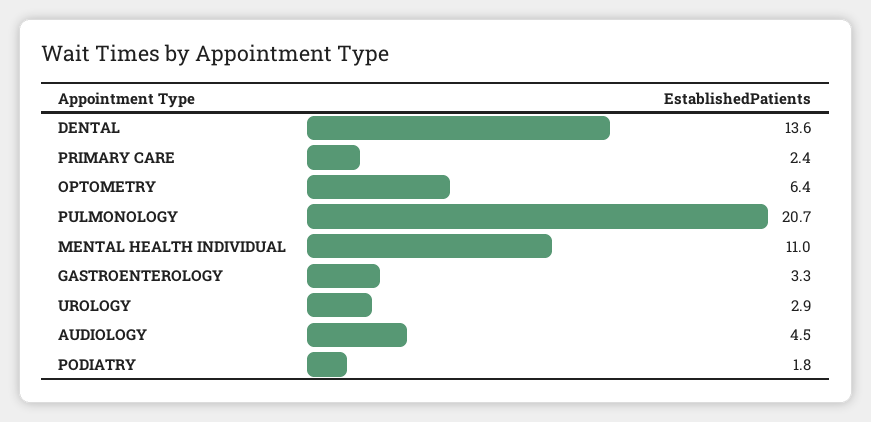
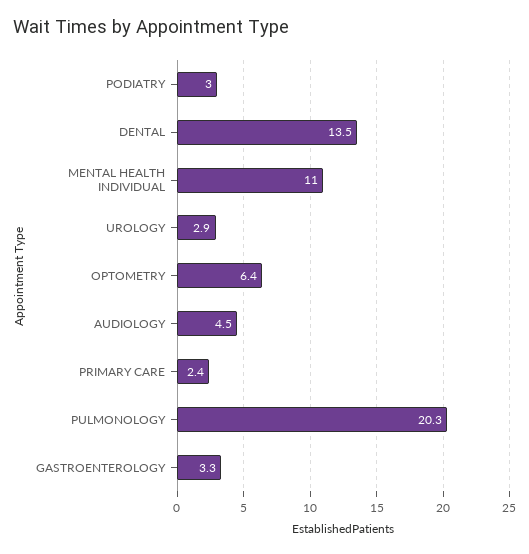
  {
-   "DENTAL": 13.6,
+   "DENTAL": 13.5,
    "PRIMARY CARE": 2.4,
    "OPTOMETRY": 6.4,
-   "PULMONOLOGY": 20.7,
+   "PULMONOLOGY": 20.3,
    "MENTAL HEALTH INDIVIDUAL": 11,
    "GASTROENTEROLOGY": 3.3,
    "UROLOGY": 2.9,
    "AUDIOLOGY": 4.5,
-   "PODIATRY": 1.8
+   "PODIATRY": 3
  }

